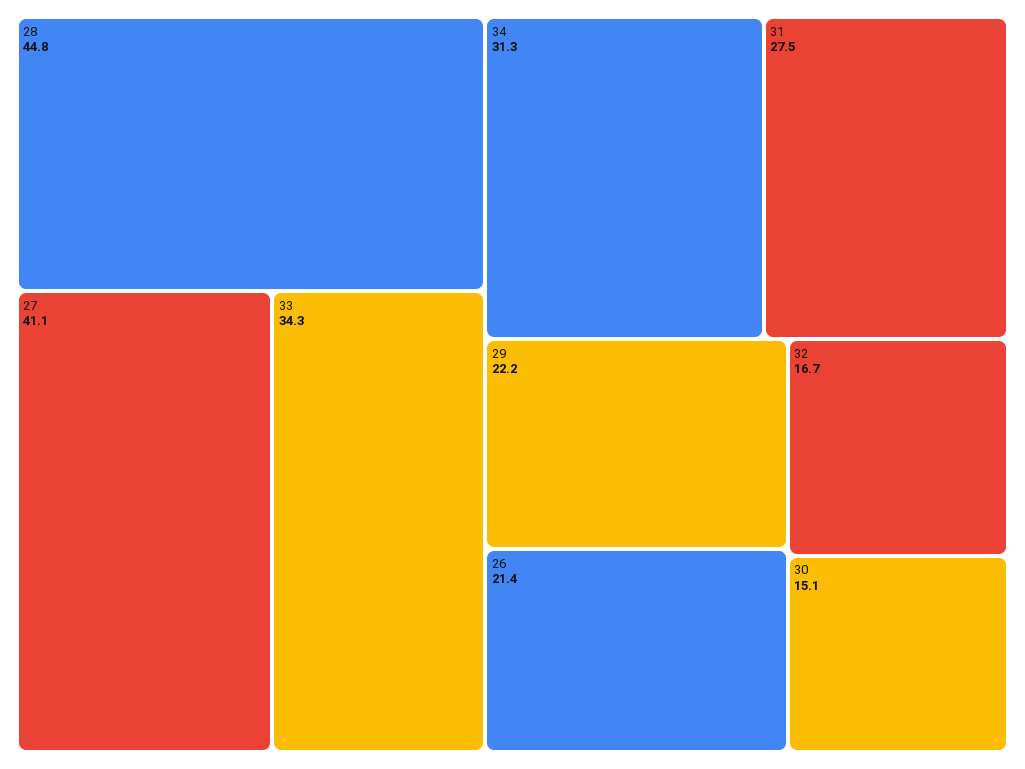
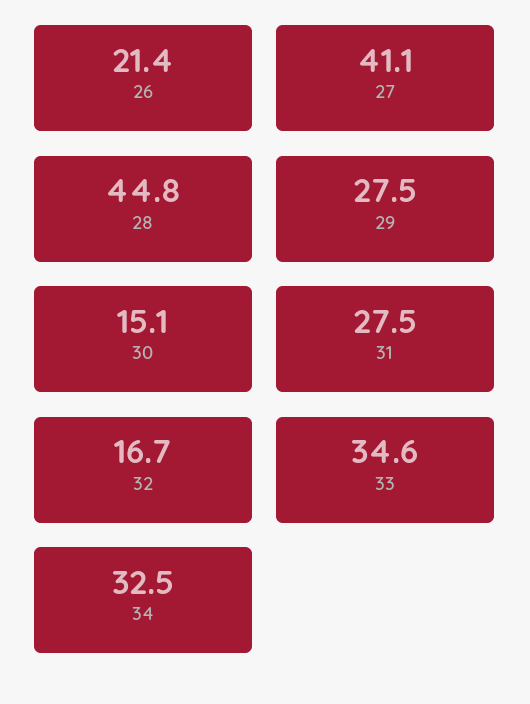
  {
    "28": 44.8,
    "27": 41.1,
-   "33": 34.3,
+   "33": 34.6,
-   "34": 31.3,
+   "34": 32.5,
    "31": 27.5,
-   "29": 22.2,
+   "29": 27.5,
    "26": 21.4,
    "32": 16.7,
    "30": 15.1
  }

